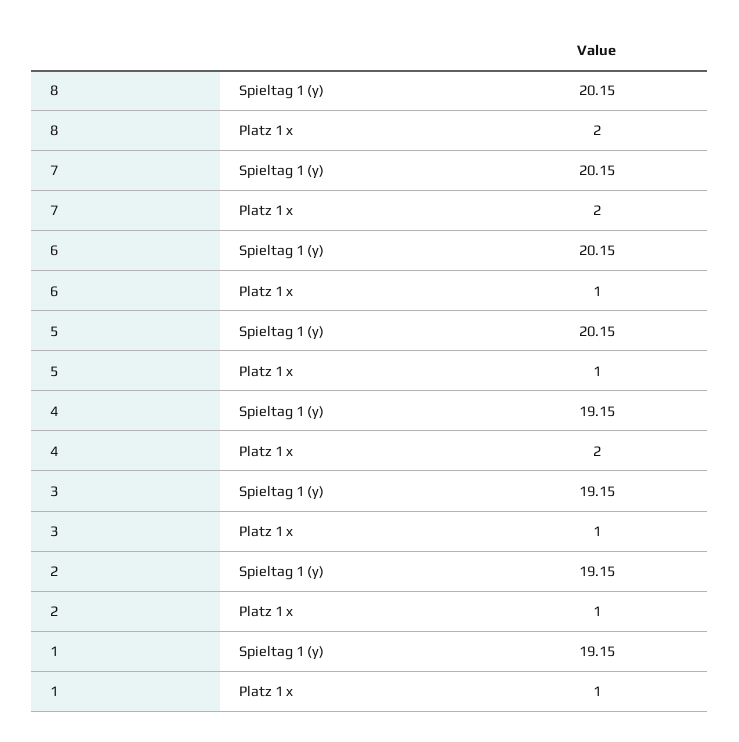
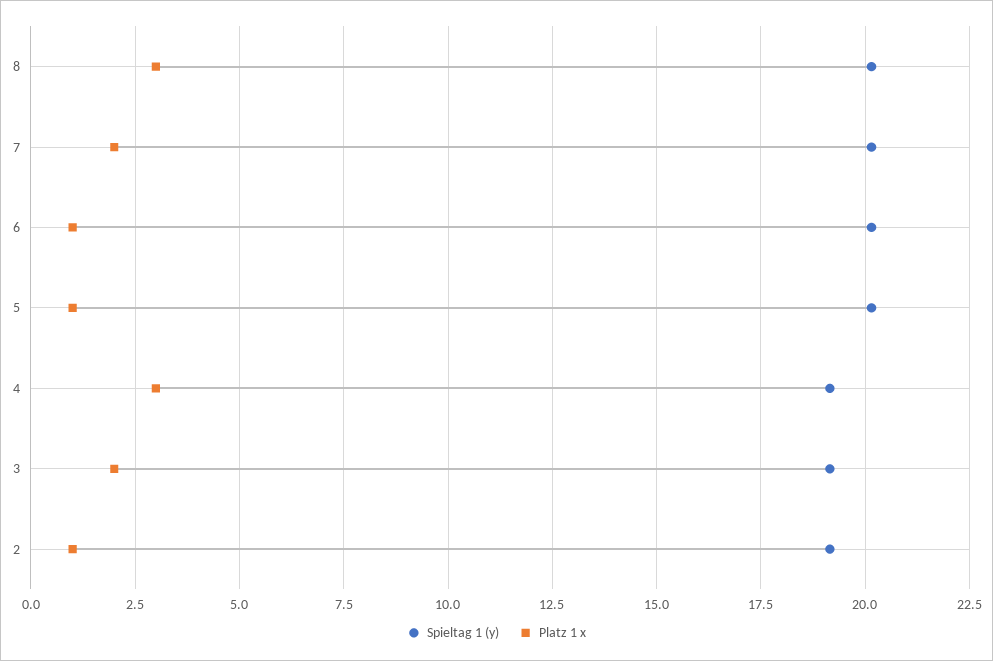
  {
    "Spieltag 1 (y)": {
      "8": 20.15,
      "7": 20.15,
      "6": 20.15,
      "5": 20.15,
      "4": 19.15,
      "3": 19.15,
-     "2": 19.15,
+     "2": 19.15
-     "1": 19.15
    },
    "Platz 1 x": {
-     "8": 2,
+     "8": 3,
      "7": 2,
      "6": 1,
      "5": 1,
-     "4": 2,
+     "4": 3,
-     "3": 1,
+     "3": 2,
-     "2": 1,
+     "2": 1
-     "1": 1
    }
  }

